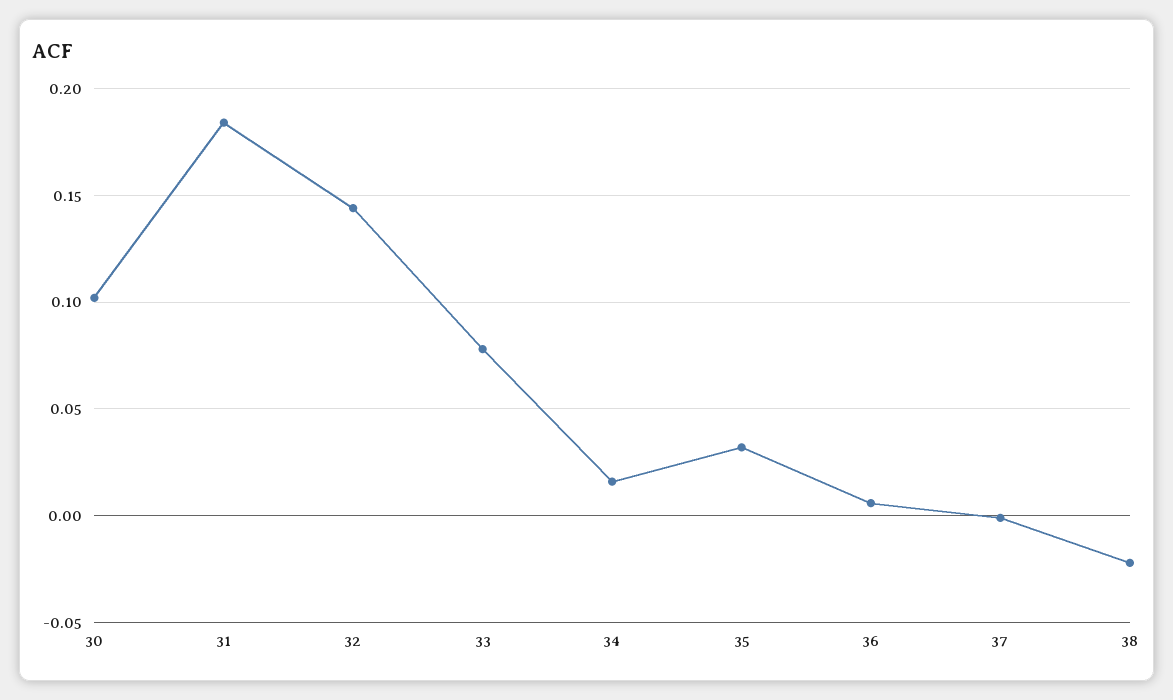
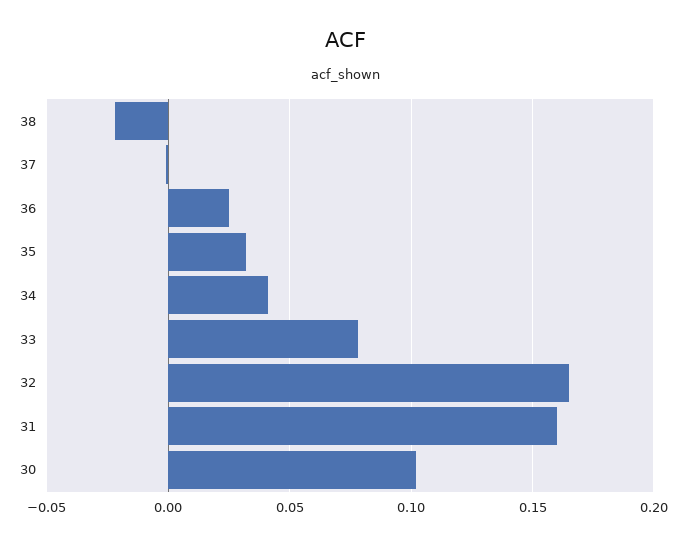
  {
    "30": 0.1,
-   "31": 0.185,
+   "31": 0.16,
-   "32": 0.145,
+   "32": 0.165,
    "33": 0.08,
-   "34": 0.015,
+   "34": 0.04,
    "35": 0.03,
-   "36": 0.005,
+   "36": 0.025,
    "37": 0,
    "38": -0.02
  }

